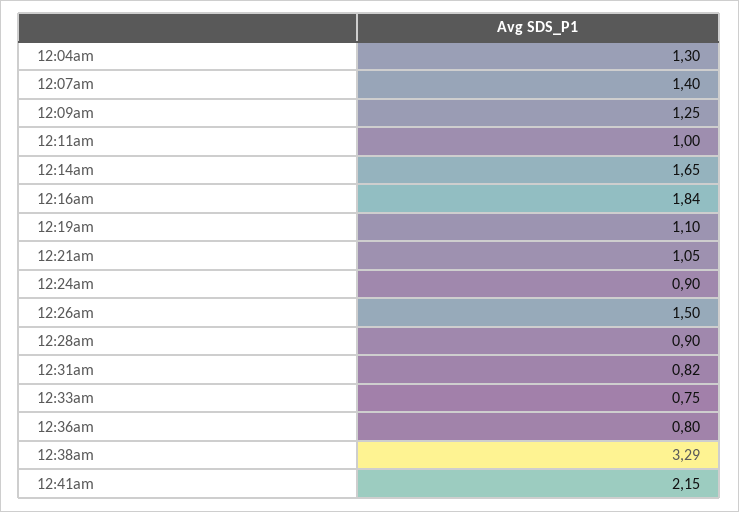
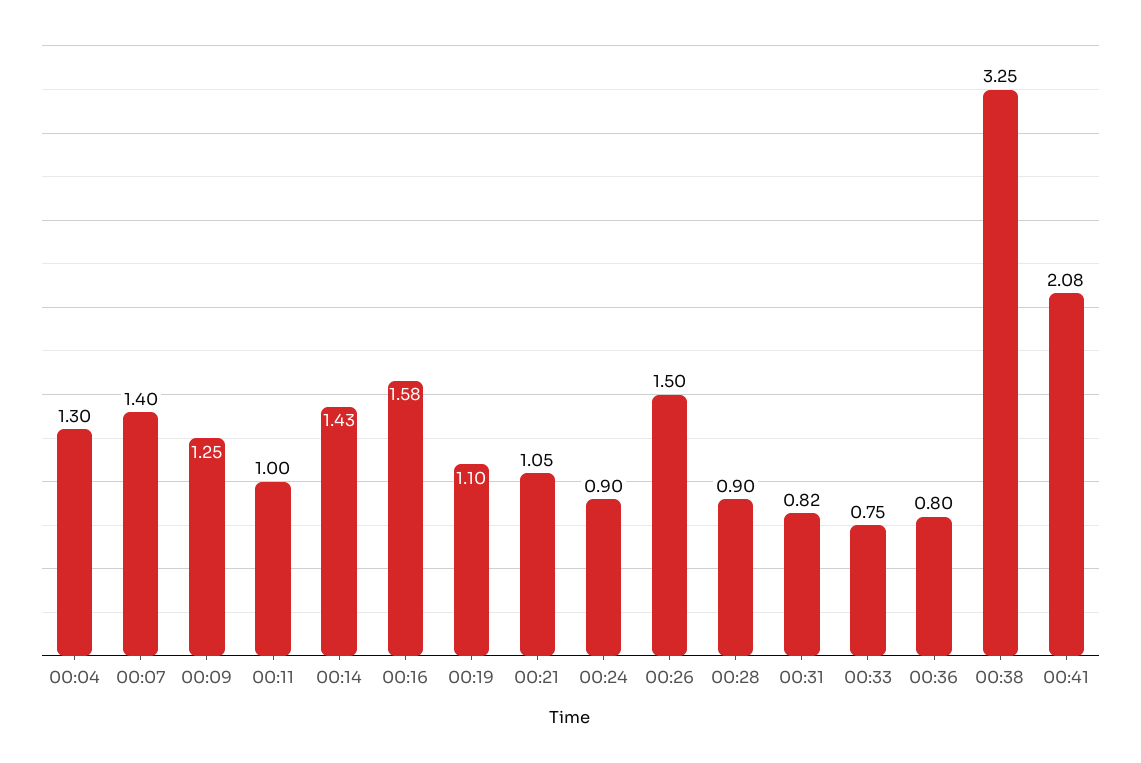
  {
    "12:04am": 1.3,
    "12:07am": 1.4,
    "12:09am": 1.25,
    "12:11am": 1,
-   "12:14am": 1.65,
+   "12:14am": 1.43,
-   "12:16am": 1.84,
+   "12:16am": 1.58,
    "12:19am": 1.1,
    "12:21am": 1.05,
    "12:24am": 0.9,
    "12:26am": 1.5,
    "12:28am": 0.9,
    "12:31am": 0.82,
    "12:33am": 0.75,
    "12:36am": 0.8,
-   "12:38am": 3.29,
+   "12:38am": 3.25,
-   "12:41am": 2.15
+   "12:41am": 2.08
  }

